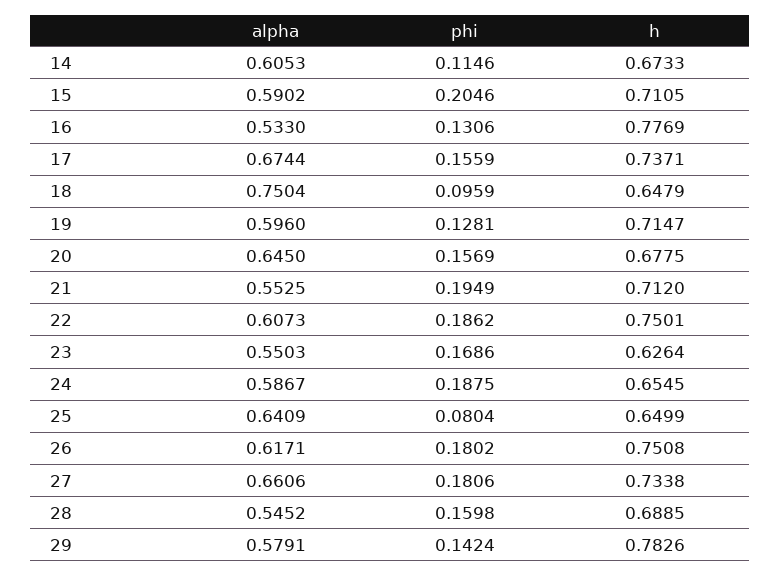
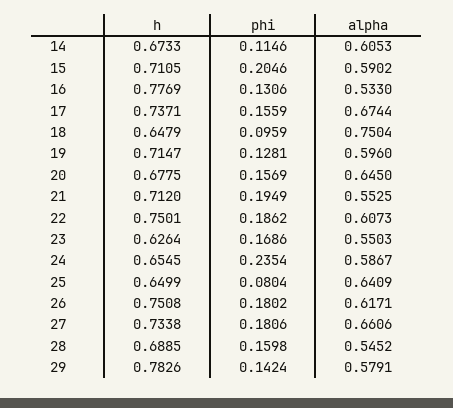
  {
    "alpha": {
      "14": 0.6053,
      "15": 0.5902,
      "16": 0.533,
      "17": 0.6744,
      "18": 0.7504,
      "19": 0.596,
      "20": 0.645,
      "21": 0.5525,
      "22": 0.6073,
      "23": 0.5503,
      "24": 0.5867,
      "25": 0.6409,
      "26": 0.6171,
      "27": 0.6606,
      "28": 0.5452,
      "29": 0.5791
    },
    "phi": {
      "14": 0.1146,
      "15": 0.2046,
      "16": 0.1306,
      "17": 0.1559,
      "18": 0.0959,
      "19": 0.1281,
      "20": 0.1569,
      "21": 0.1949,
      "22": 0.1862,
      "23": 0.1686,
-     "24": 0.1875,
+     "24": 0.2354,
      "25": 0.0804,
      "26": 0.1802,
      "27": 0.1806,
      "28": 0.1598,
      "29": 0.1424
    },
    "h": {
      "14": 0.6733,
      "15": 0.7105,
      "16": 0.7769,
      "17": 0.7371,
      "18": 0.6479,
      "19": 0.7147,
      "20": 0.6775,
      "21": 0.712,
      "22": 0.7501,
      "23": 0.6264,
      "24": 0.6545,
      "25": 0.6499,
      "26": 0.7508,
      "27": 0.7338,
      "28": 0.6885,
      "29": 0.7826
    }
  }

